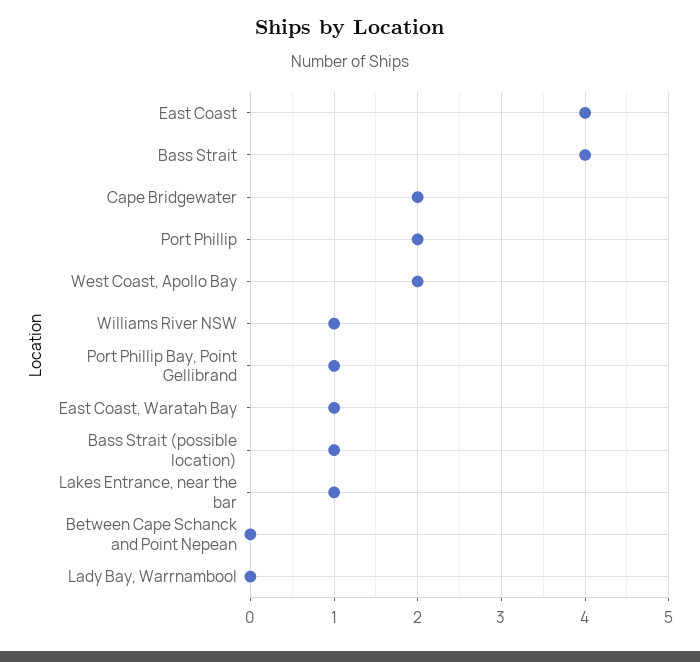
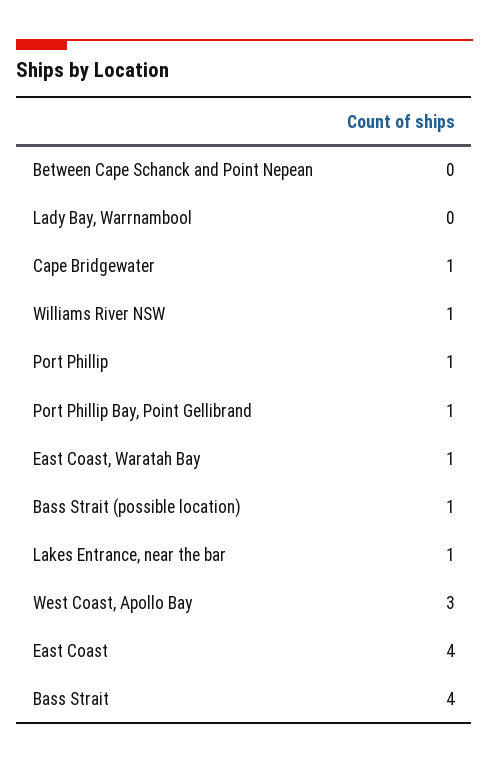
  {
    "East Coast": 4,
    "Bass Strait": 4,
-   "Cape Bridgewater": 2,
+   "Cape Bridgewater": 1,
-   "Port Phillip": 2,
+   "Port Phillip": 1,
-   "West Coast, Apollo Bay": 2,
+   "West Coast, Apollo Bay": 3,
    "Williams River NSW": 1,
    "Port Phillip Bay, Point Gellibrand": 1,
    "East Coast, Waratah Bay": 1,
    "Bass Strait (possible location)": 1,
    "Lakes Entrance, near the bar": 1,
    "Between Cape Schanck and Point Nepean": 0,
    "Lady Bay, Warrnambool": 0
  }

